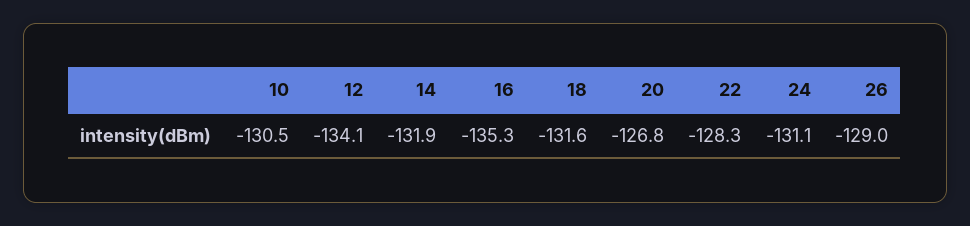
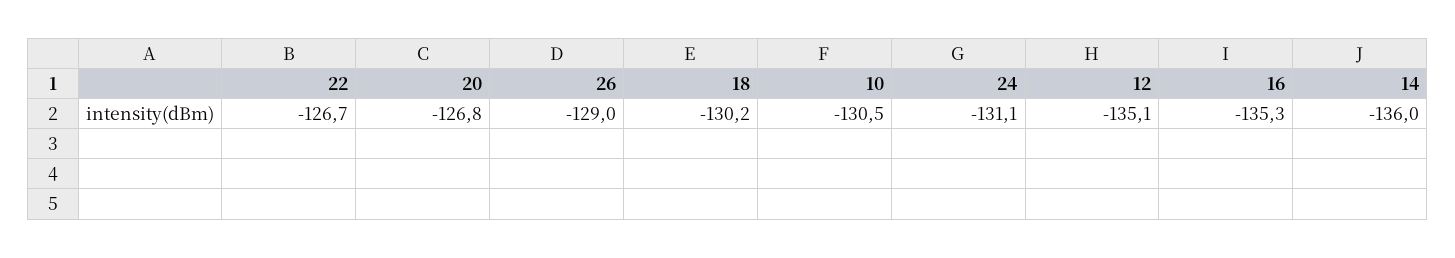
  {
    "10": -130.5,
-   "12": -134.1,
+   "12": -135.1,
-   "14": -131.9,
+   "14": -136,
    "16": -135.3,
-   "18": -131.6,
+   "18": -130.2,
    "20": -126.8,
-   "22": -128.3,
+   "22": -126.7,
    "24": -131.1,
    "26": -129
  }

